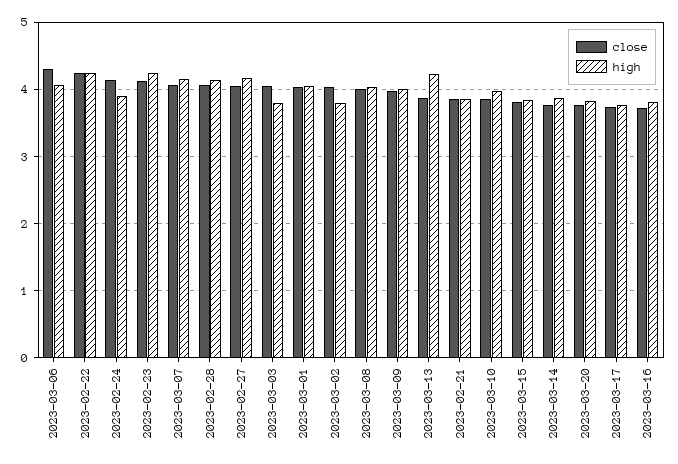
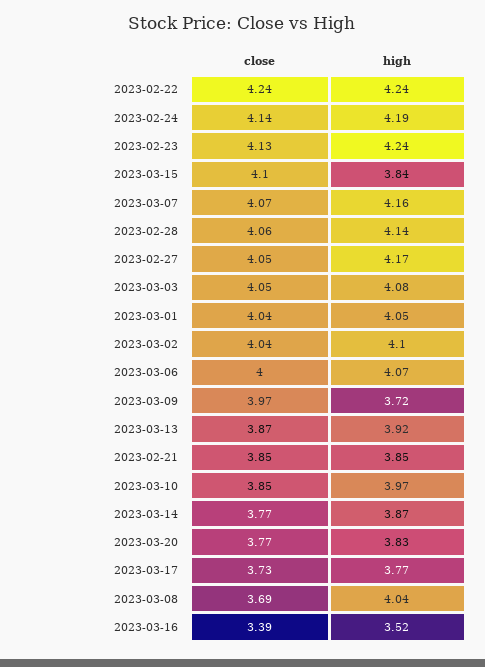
  {
    "close": {
-     "2023-03-06": 4.3,
+     "2023-03-06": 4,
      "2023-02-22": 4.24,
      "2023-02-24": 4.14,
      "2023-02-23": 4.13,
      "2023-03-07": 4.07,
      "2023-02-28": 4.06,
      "2023-02-27": 4.05,
      "2023-03-03": 4.05,
      "2023-03-01": 4.04,
      "2023-03-02": 4.04,
-     "2023-03-08": 4,
+     "2023-03-08": 3.69,
      "2023-03-09": 3.97,
      "2023-03-13": 3.87,
      "2023-02-21": 3.85,
      "2023-03-10": 3.85,
-     "2023-03-15": 3.8,
+     "2023-03-15": 4.1,
      "2023-03-14": 3.77,
      "2023-03-20": 3.77,
      "2023-03-17": 3.73,
-     "2023-03-16": 3.7
+     "2023-03-16": 3.39
    },
    "high": {
      "2023-03-06": 4.07,
      "2023-02-22": 4.24,
-     "2023-02-24": 3.9,
+     "2023-02-24": 4.19,
      "2023-02-23": 4.24,
      "2023-03-07": 4.16,
      "2023-02-28": 4.14,
      "2023-02-27": 4.17,
-     "2023-03-03": 3.8,
+     "2023-03-03": 4.08,
      "2023-03-01": 4.05,
-     "2023-03-02": 3.8,
+     "2023-03-02": 4.1,
      "2023-03-08": 4.04,
-     "2023-03-09": 4,
+     "2023-03-09": 3.72,
-     "2023-03-13": 4.2,
+     "2023-03-13": 3.92,
      "2023-02-21": 3.85,
      "2023-03-10": 3.97,
      "2023-03-15": 3.84,
      "2023-03-14": 3.87,
      "2023-03-20": 3.83,
      "2023-03-17": 3.77,
-     "2023-03-16": 3.8
+     "2023-03-16": 3.52
    }
  }

